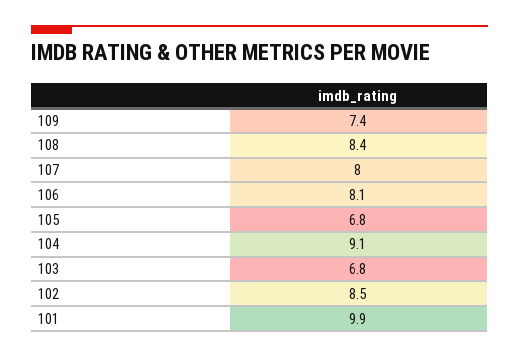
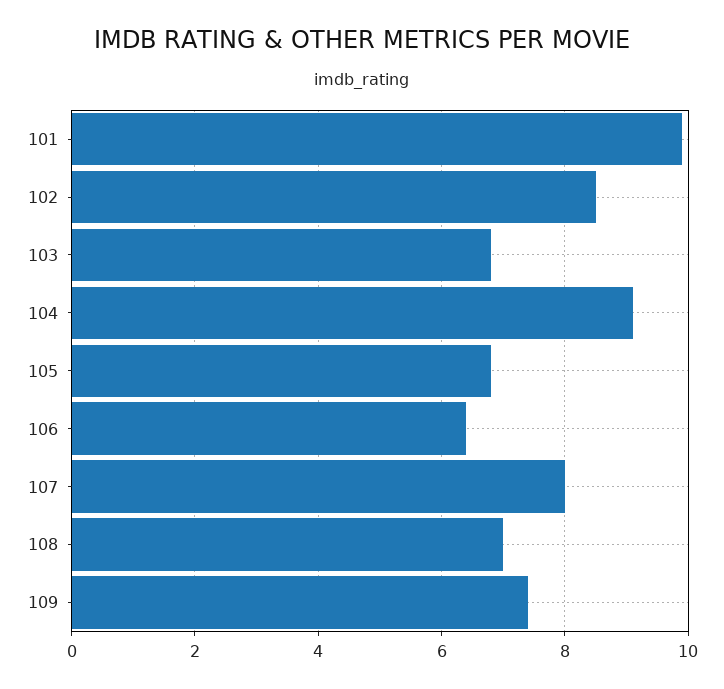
  {
    "109": 7.4,
-   "108": 8.4,
+   "108": 7,
    "107": 8,
-   "106": 8.1,
+   "106": 6.5,
    "105": 6.8,
    "104": 9.1,
    "103": 6.8,
    "102": 8.5,
    "101": 9.9
  }

